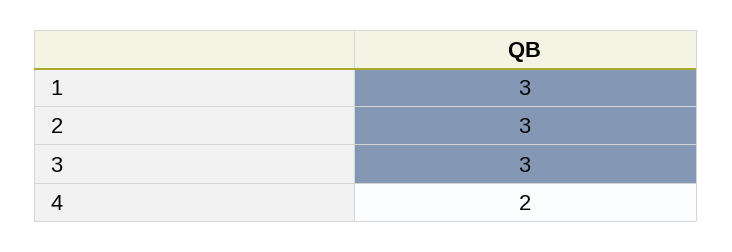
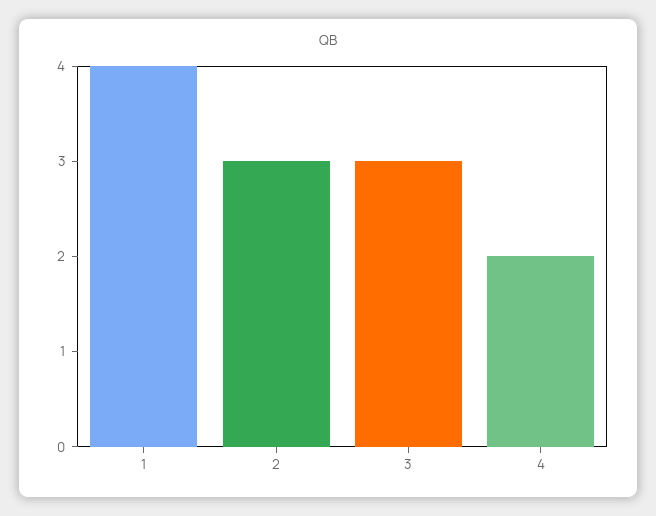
  {
-   "1": 3,
+   "1": 4,
    "2": 3,
    "3": 3,
    "4": 2
  }

